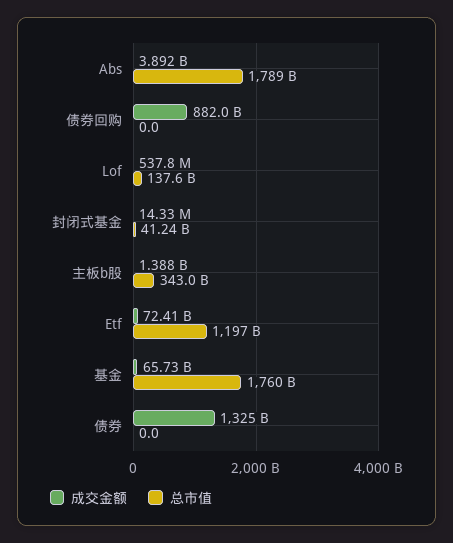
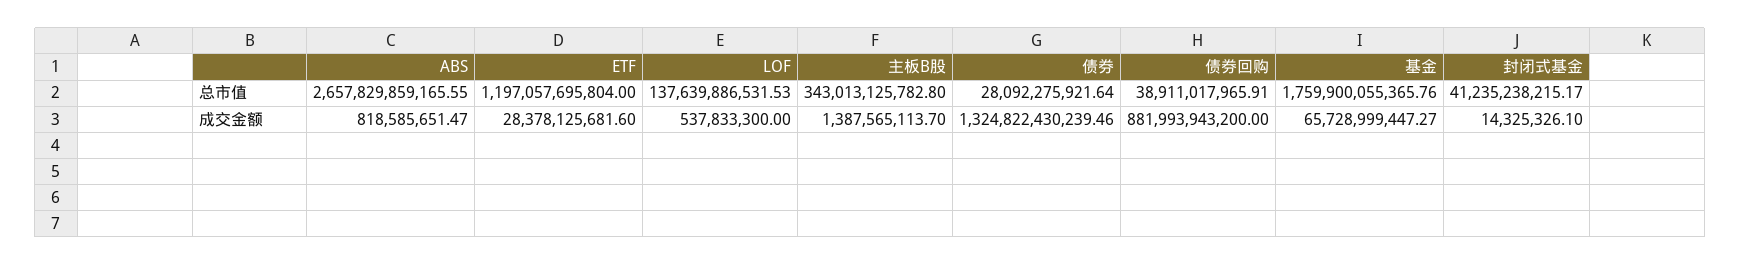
  {
    "成交金额": {
-     "Abs": 3892000000,
+     "Abs": 818585651.47,
      "债券回购": 881993943200,
      "Lof": 537833300,
      "封闭式基金": 14325326.1,
      "主板b股": 1387565113.7,
-     "Etf": 72410000000,
+     "Etf": 28378125681.6,
      "基金": 65728999447.27,
      "债券": 1324822430239.46
    },
    "总市值": {
-     "Abs": 1789000000000,
+     "Abs": 2657829859165.55,
-     "债券回购": 0,
+     "债券回购": 38911017965.91,
      "Lof": 137639886531.53,
      "封闭式基金": 41235238215.17,
      "主板b股": 343013125782.8,
      "Etf": 1197057695804,
      "基金": 1759900055365.76,
-     "债券": 0
+     "债券": 28092275921.64
    }
  }

